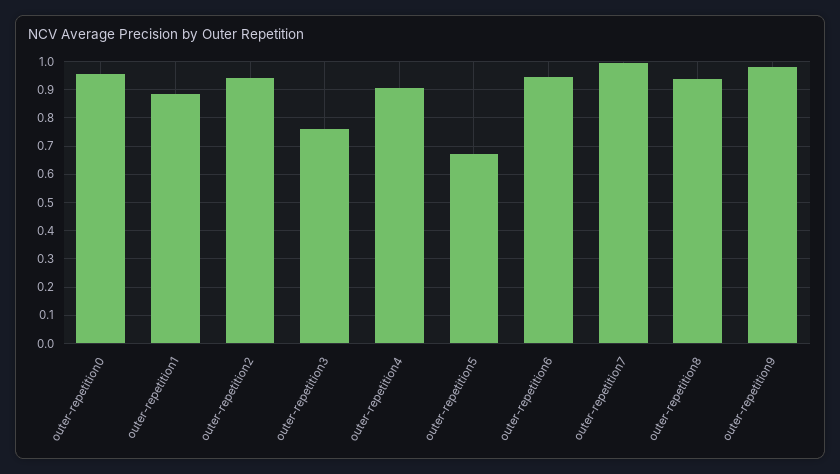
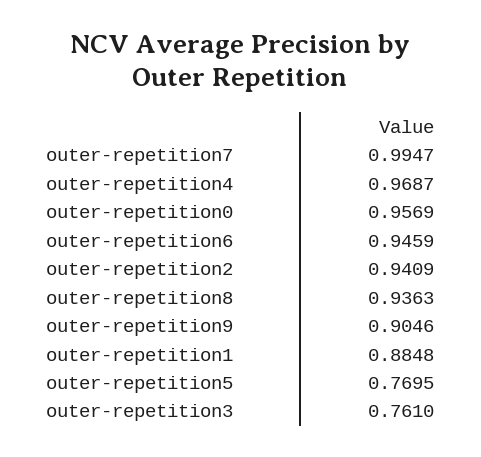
  {
    "outer-repetition0": 0.9569,
    "outer-repetition1": 0.8848,
    "outer-repetition2": 0.9409,
    "outer-repetition3": 0.761,
-   "outer-repetition4": 0.9,
+   "outer-repetition4": 0.9687,
-   "outer-repetition5": 0.675,
+   "outer-repetition5": 0.7695,
    "outer-repetition6": 0.9459,
    "outer-repetition7": 0.9947,
    "outer-repetition8": 0.9363,
-   "outer-repetition9": 0.975
+   "outer-repetition9": 0.9046
  }

